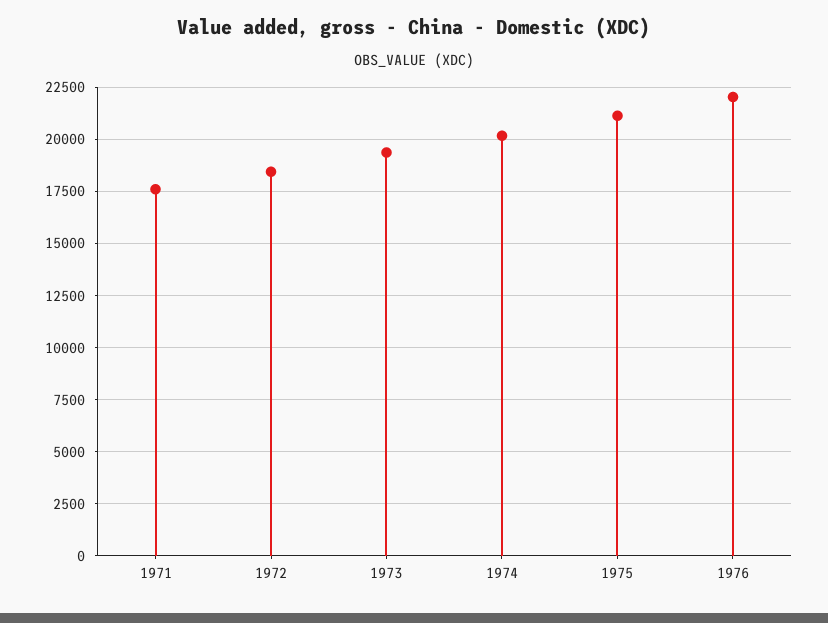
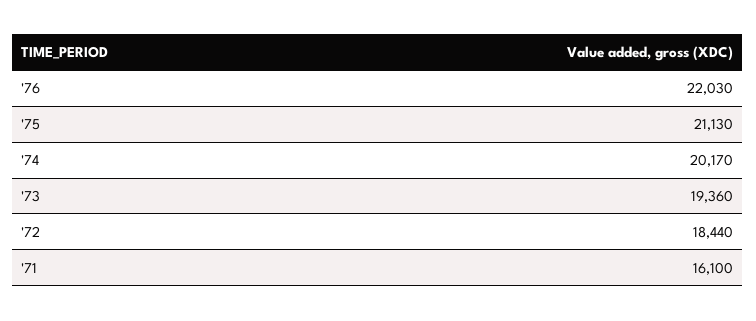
  {
-   "1971": 17500,
+   "1971": 16100,
    "1972": 18440,
    "1973": 19360,
    "1974": 20170,
    "1975": 21130,
    "1976": 22030
  }

